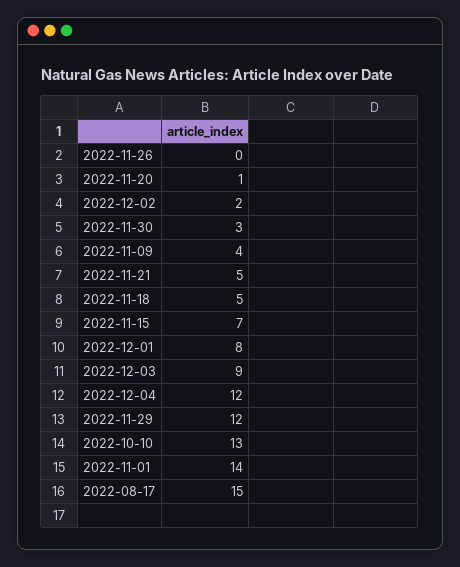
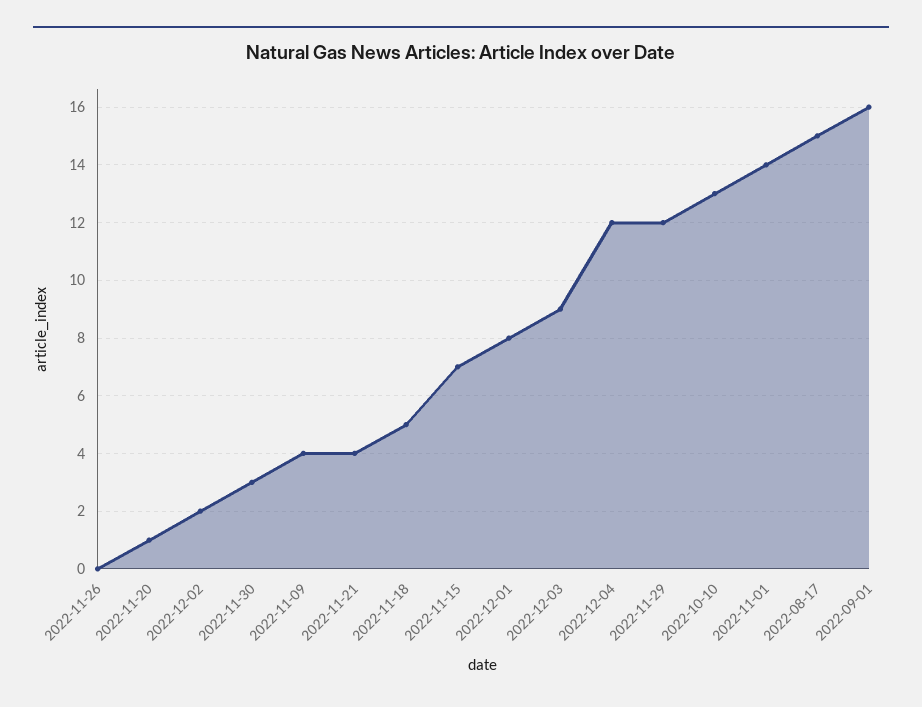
  {
    "2022-11-26": 0,
    "2022-11-20": 1,
    "2022-12-02": 2,
    "2022-11-30": 3,
    "2022-11-09": 4,
-   "2022-11-21": 5,
+   "2022-11-21": 4,
    "2022-11-18": 5,
    "2022-11-15": 7,
    "2022-12-01": 8,
    "2022-12-03": 9,
    "2022-12-04": 12,
    "2022-11-29": 12,
    "2022-10-10": 13,
    "2022-11-01": 14,
-   "2022-08-17": 15
+   "2022-08-17": 15,
+   "2022-09-01": 16
  }

